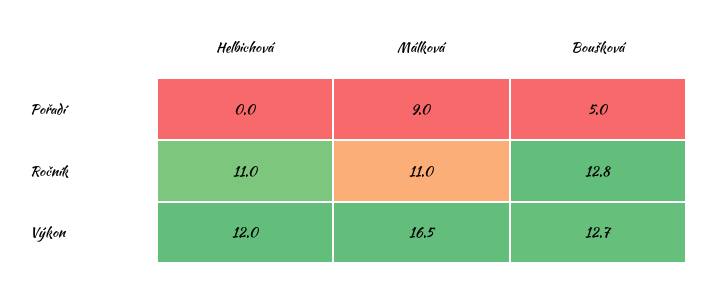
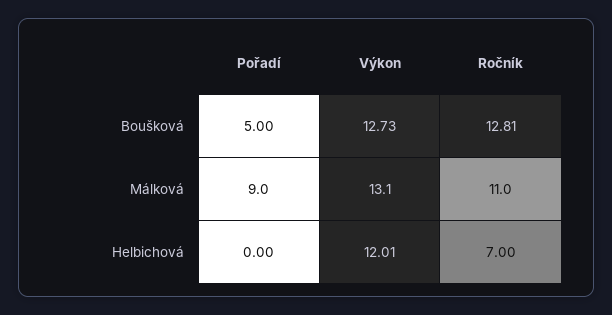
  {
    "Helbichová": {
      "Pořadí": 0,
-     "Ročník": 11,
+     "Ročník": 7,
      "Výkon": 12.01
    },
    "Málková": {
      "Pořadí": 9,
      "Ročník": 11,
-     "Výkon": 16.5
+     "Výkon": 13.1
    },
    "Boušková": {
      "Pořadí": 5,
      "Ročník": 12.81,
      "Výkon": 12.73
    }
  }

